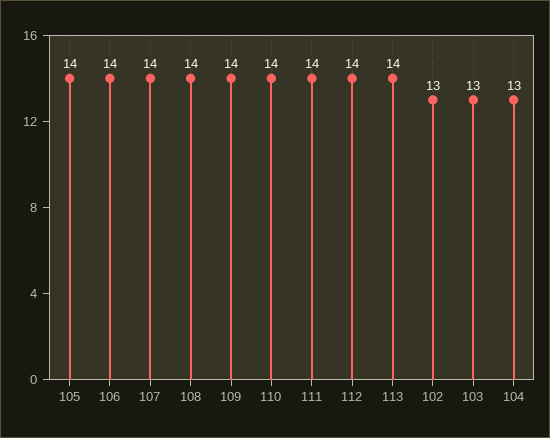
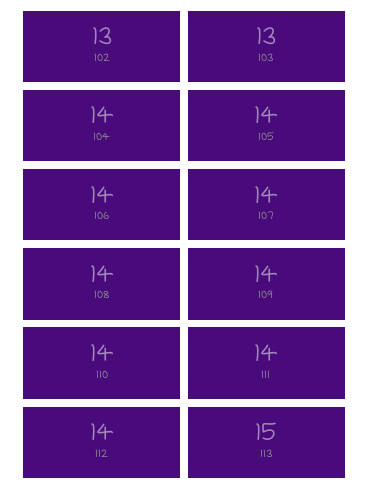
  {
    "105": 14,
    "106": 14,
    "107": 14,
    "108": 14,
    "109": 14,
    "110": 14,
    "111": 14,
    "112": 14,
-   "113": 14,
+   "113": 15,
    "102": 13,
    "103": 13,
-   "104": 13
+   "104": 14
  }

